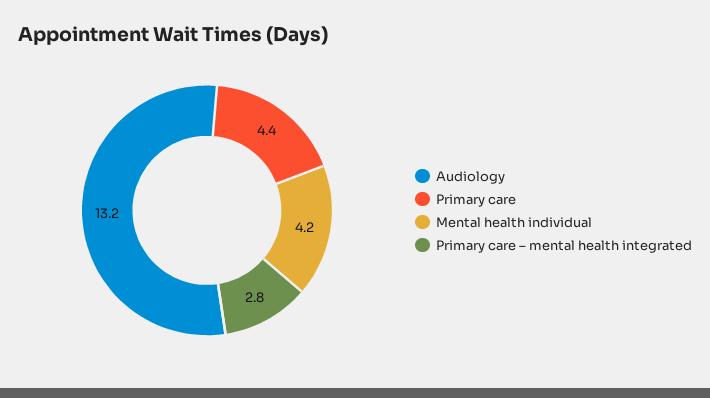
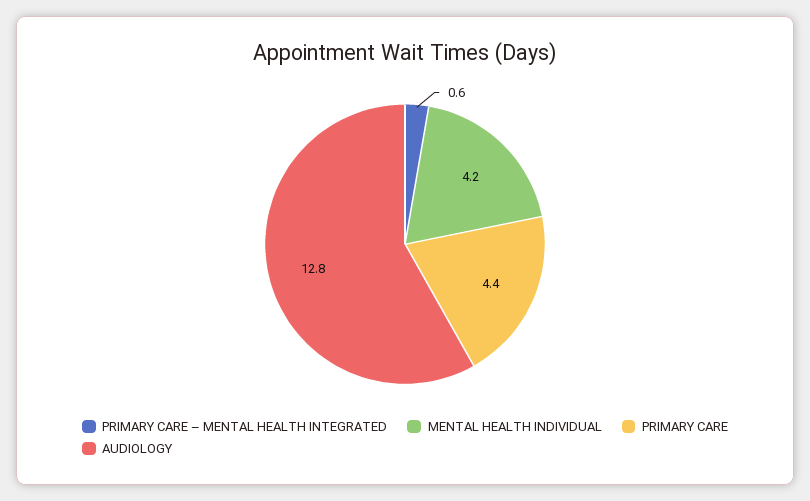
  {
-   "Audiology": 13.2,
+   "Audiology": 12.8,
    "Primary care": 4.4,
    "Mental health individual": 4.2,
-   "Primary care – mental health integrated": 2.8
+   "Primary care – mental health integrated": 0.6
  }

